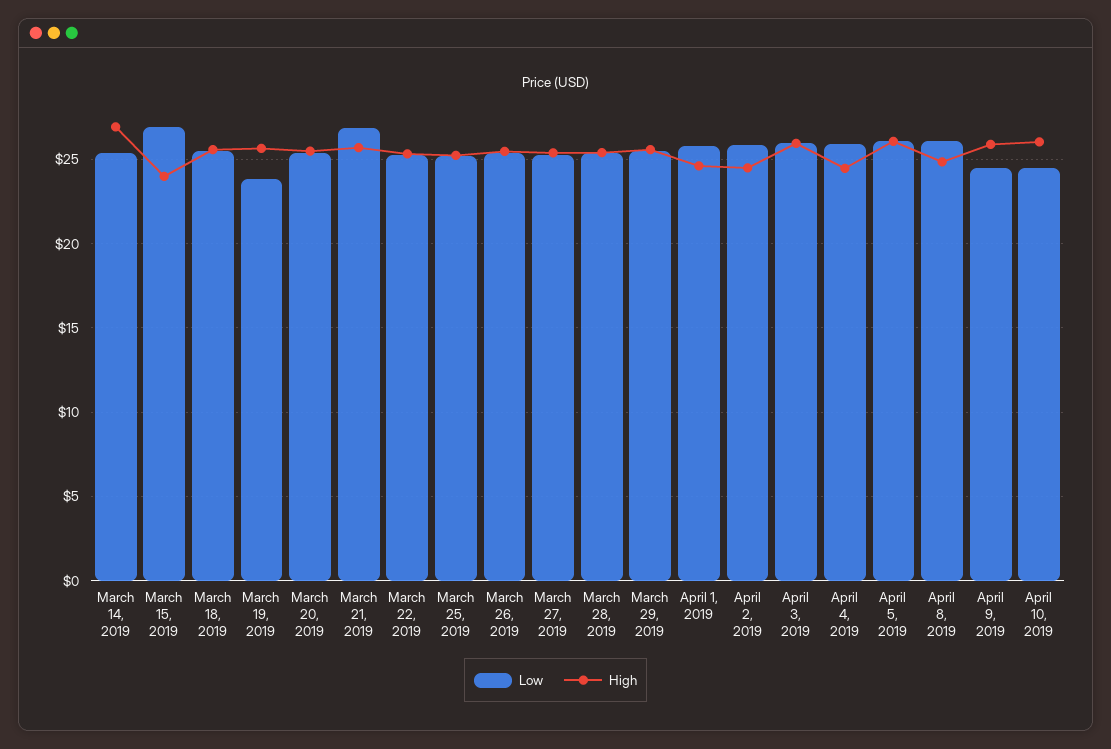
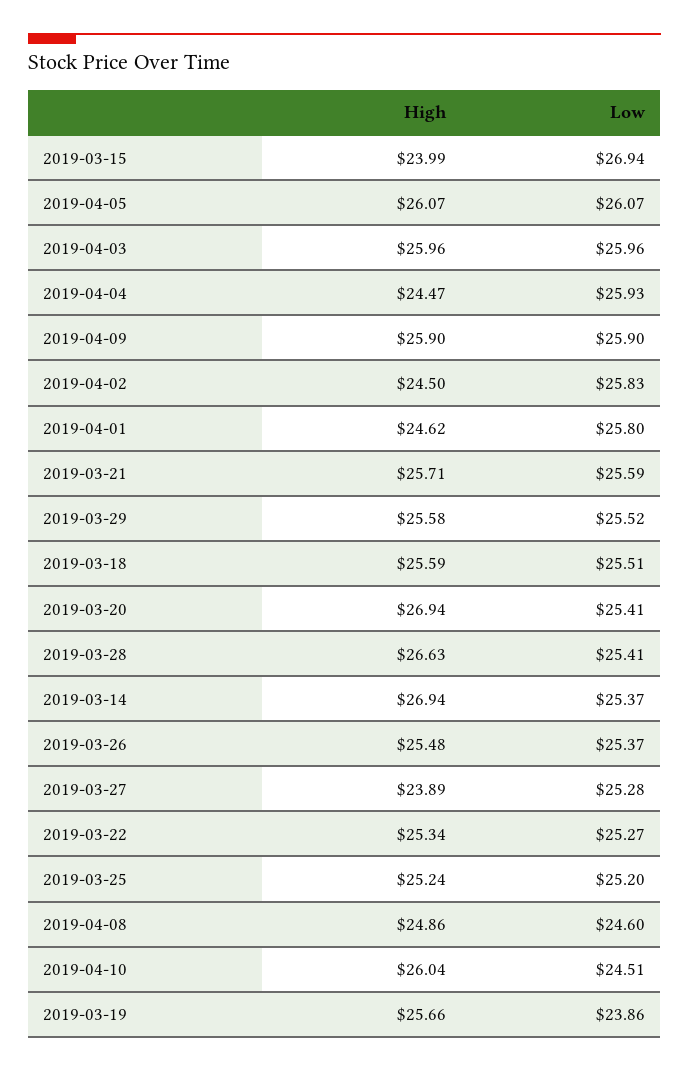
  {
    "Low": {
      "March 14, 2019": 25.37,
      "March 15, 2019": 26.94,
      "March 18, 2019": 25.51,
      "March 19, 2019": 23.86,
      "March 20, 2019": 25.41,
-     "March 21, 2019": 27,
+     "March 21, 2019": 25.59,
      "March 22, 2019": 25.27,
      "March 25, 2019": 25.2,
      "March 26, 2019": 25.37,
      "March 27, 2019": 25.28,
      "March 28, 2019": 25.41,
      "March 29, 2019": 25.52,
      "April 1, 2019": 25.8,
      "April 2, 2019": 25.83,
      "April 3, 2019": 25.96,
      "April 4, 2019": 25.93,
      "April 5, 2019": 26.07,
-     "April 8, 2019": 26,
+     "April 8, 2019": 24.6,
-     "April 9, 2019": 24.5,
+     "April 9, 2019": 25.9,
      "April 10, 2019": 24.51
    },
    "High": {
      "March 14, 2019": 26.94,
      "March 15, 2019": 23.99,
      "March 18, 2019": 25.59,
      "March 19, 2019": 25.66,
-     "March 20, 2019": 25.5,
+     "March 20, 2019": 26.94,
      "March 21, 2019": 25.71,
      "March 22, 2019": 25.34,
      "March 25, 2019": 25.24,
      "March 26, 2019": 25.48,
-     "March 27, 2019": 25.5,
+     "March 27, 2019": 23.89,
-     "March 28, 2019": 25.5,
+     "March 28, 2019": 26.63,
      "March 29, 2019": 25.58,
      "April 1, 2019": 24.62,
      "April 2, 2019": 24.5,
      "April 3, 2019": 25.96,
      "April 4, 2019": 24.47,
      "April 5, 2019": 26.07,
      "April 8, 2019": 24.86,
      "April 9, 2019": 25.9,
      "April 10, 2019": 26.04
    }
  }

